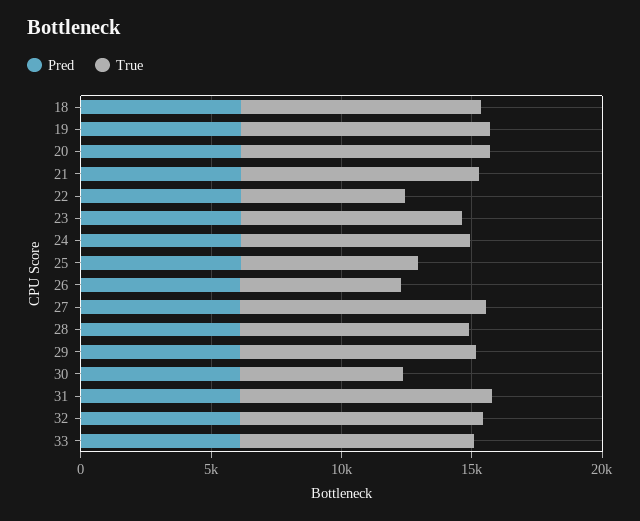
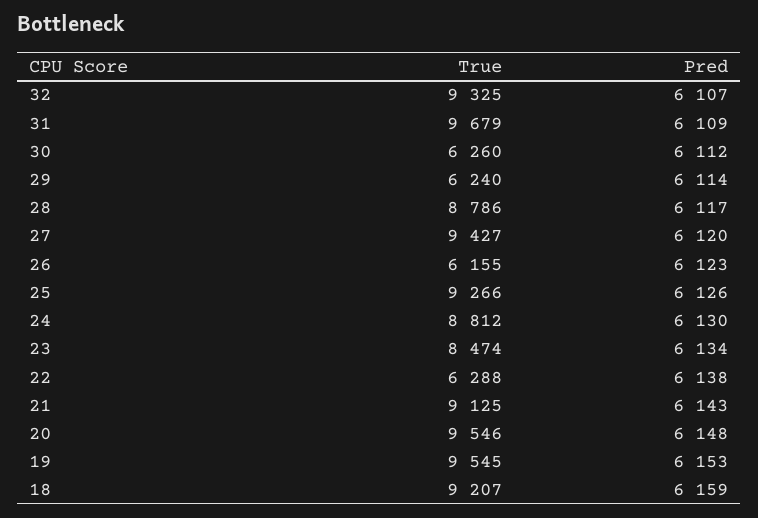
  {
    "Pred": {
      "18": 6159,
      "19": 6153,
      "20": 6148,
      "21": 6143,
      "22": 6138,
      "23": 6134,
      "24": 6130,
      "25": 6126,
      "26": 6123,
      "27": 6120,
      "28": 6117,
      "29": 6114,
      "30": 6112,
      "31": 6109,
-     "32": 6107,
+     "32": 6107
-     "33": 6000
    },
    "True": {
      "18": 9207,
      "19": 9545,
      "20": 9546,
      "21": 9125,
      "22": 6288,
      "23": 8474,
      "24": 8812,
-     "25": 7000,
+     "25": 9266,
      "26": 6155,
      "27": 9427,
      "28": 8786,
-     "29": 9000,
+     "29": 6240,
      "30": 6260,
      "31": 9679,
-     "32": 9325,
+     "32": 9325
-     "33": 9000
    }
  }

